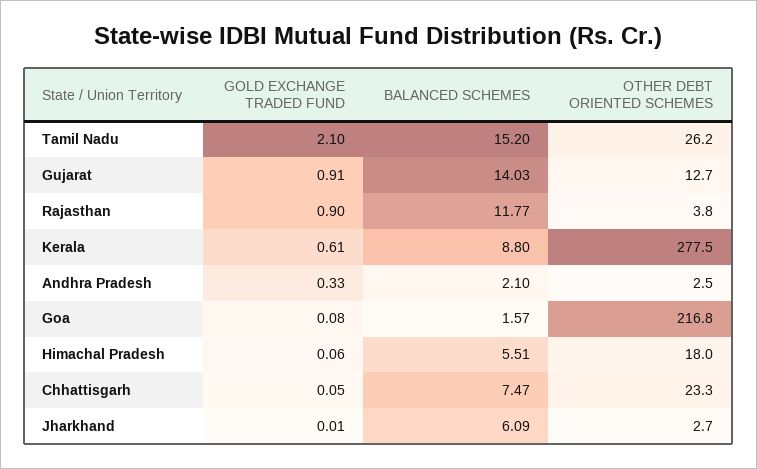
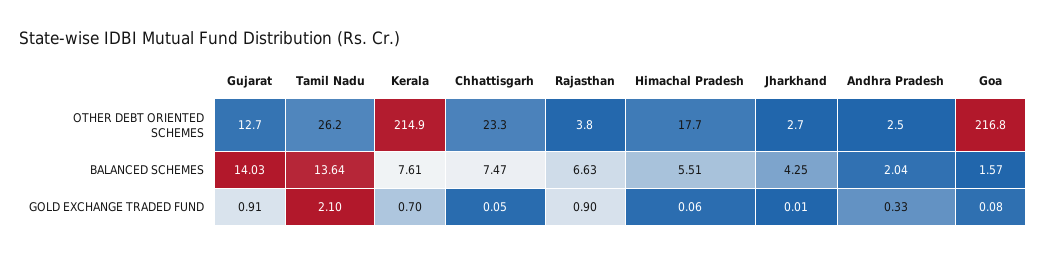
  {
    "GOLD EXCHANGE TRADED FUND": {
      "Tamil Nadu": 2.1,
      "Gujarat": 0.91,
      "Rajasthan": 0.9,
-     "Kerala": 0.61,
+     "Kerala": 0.7,
      "Andhra Pradesh": 0.33,
      "Goa": 0.08,
      "Himachal Pradesh": 0.06,
      "Chhattisgarh": 0.05,
      "Jharkhand": 0.01
    },
    "BALANCED SCHEMES": {
-     "Tamil Nadu": 15.2,
+     "Tamil Nadu": 13.64,
      "Gujarat": 14.03,
-     "Rajasthan": 11.77,
+     "Rajasthan": 6.63,
-     "Kerala": 8.8,
+     "Kerala": 7.61,
-     "Andhra Pradesh": 2.1,
+     "Andhra Pradesh": 2.04,
      "Goa": 1.57,
      "Himachal Pradesh": 5.51,
      "Chhattisgarh": 7.47,
-     "Jharkhand": 6.09
+     "Jharkhand": 4.25
    },
    "OTHER DEBT ORIENTED SCHEMES": {
      "Tamil Nadu": 26.2,
      "Gujarat": 12.7,
      "Rajasthan": 3.8,
-     "Kerala": 277.5,
+     "Kerala": 214.9,
      "Andhra Pradesh": 2.5,
      "Goa": 216.8,
-     "Himachal Pradesh": 18,
+     "Himachal Pradesh": 17.7,
      "Chhattisgarh": 23.3,
      "Jharkhand": 2.7
    }
  }

